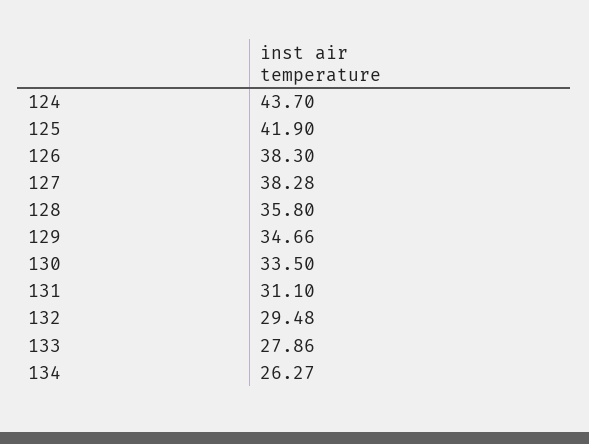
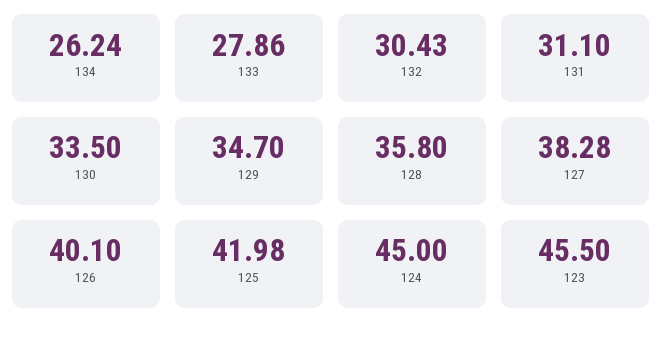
  {
-   "124": 43.7,
+   "124": 45,
-   "125": 41.9,
+   "125": 41.98,
-   "126": 38.3,
+   "126": 40.1,
    "127": 38.28,
    "128": 35.8,
-   "129": 34.66,
+   "129": 34.7,
    "130": 33.5,
    "131": 31.1,
-   "132": 29.48,
+   "132": 30.43,
    "133": 27.86,
-   "134": 26.27
+   "134": 26.24,
+   "123": 45.5
  }

